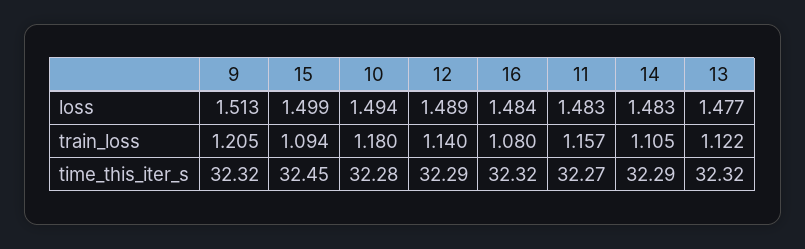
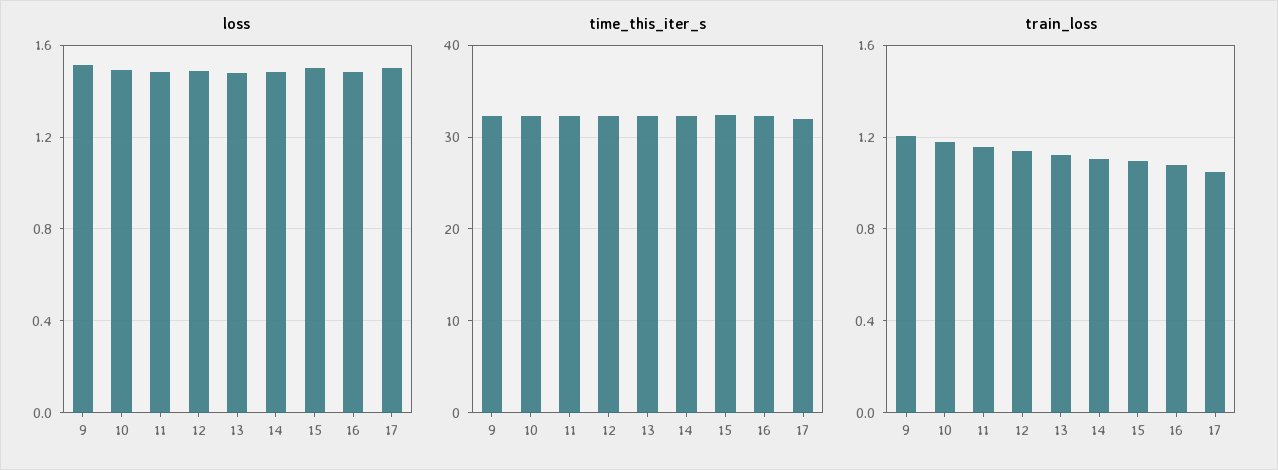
  {
    "loss": {
      "9": 1.513,
      "15": 1.499,
      "10": 1.494,
      "12": 1.489,
      "16": 1.484,
      "11": 1.483,
      "14": 1.483,
-     "13": 1.477
+     "13": 1.477,
+     "17": 1.5
    },
    "train_loss": {
      "9": 1.205,
      "15": 1.094,
      "10": 1.18,
      "12": 1.14,
      "16": 1.08,
      "11": 1.157,
      "14": 1.105,
-     "13": 1.122
+     "13": 1.122,
+     "17": 1.05
    },
    "time_this_iter_s": {
      "9": 32.32,
      "15": 32.45,
      "10": 32.28,
      "12": 32.29,
      "16": 32.32,
      "11": 32.27,
      "14": 32.29,
-     "13": 32.32
+     "13": 32.32,
+     "17": 32
    }
  }

